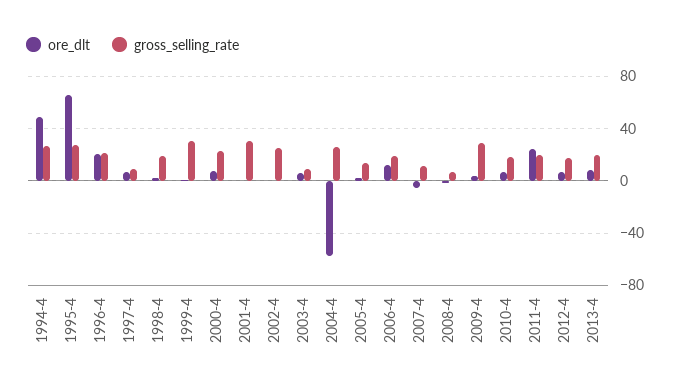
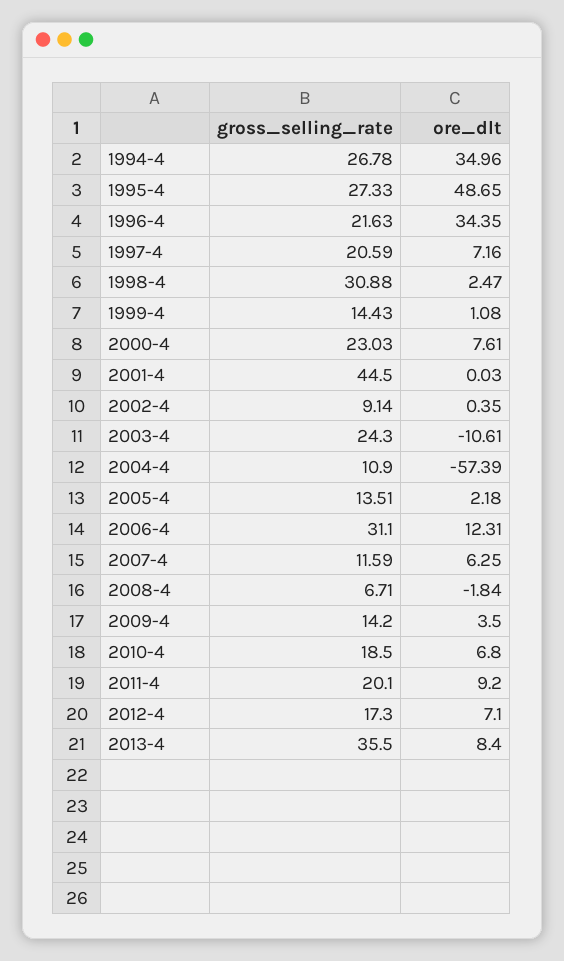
  {
    "ore_dlt": {
-     "1994-4": 50,
+     "1994-4": 34.96,
-     "1995-4": 65,
+     "1995-4": 48.65,
-     "1996-4": 20,
+     "1996-4": 34.35,
      "1997-4": 7.16,
      "1998-4": 2.47,
      "1999-4": 1.08,
      "2000-4": 7.61,
      "2001-4": 0.03,
      "2002-4": 0.35,
-     "2003-4": 5,
+     "2003-4": -10.61,
      "2004-4": -57.39,
      "2005-4": 2.18,
      "2006-4": 12.31,
-     "2007-4": -5,
+     "2007-4": 6.25,
      "2008-4": -1.84,
      "2009-4": 3.5,
      "2010-4": 6.8,
-     "2011-4": 25,
+     "2011-4": 9.2,
      "2012-4": 7.1,
      "2013-4": 8.4
    },
    "gross_selling_rate": {
      "1994-4": 26.78,
      "1995-4": 27.33,
      "1996-4": 21.63,
-     "1997-4": 10,
+     "1997-4": 20.59,
-     "1998-4": 20,
+     "1998-4": 30.88,
-     "1999-4": 30,
+     "1999-4": 14.43,
      "2000-4": 23.03,
-     "2001-4": 30,
+     "2001-4": 44.5,
-     "2002-4": 25,
+     "2002-4": 9.14,
-     "2003-4": 10,
+     "2003-4": 24.3,
-     "2004-4": 25,
+     "2004-4": 10.9,
      "2005-4": 13.51,
-     "2006-4": 20,
+     "2006-4": 31.1,
      "2007-4": 11.59,
      "2008-4": 6.71,
-     "2009-4": 30,
+     "2009-4": 14.2,
      "2010-4": 18.5,
      "2011-4": 20.1,
      "2012-4": 17.3,
-     "2013-4": 20
+     "2013-4": 35.5
    }
  }

